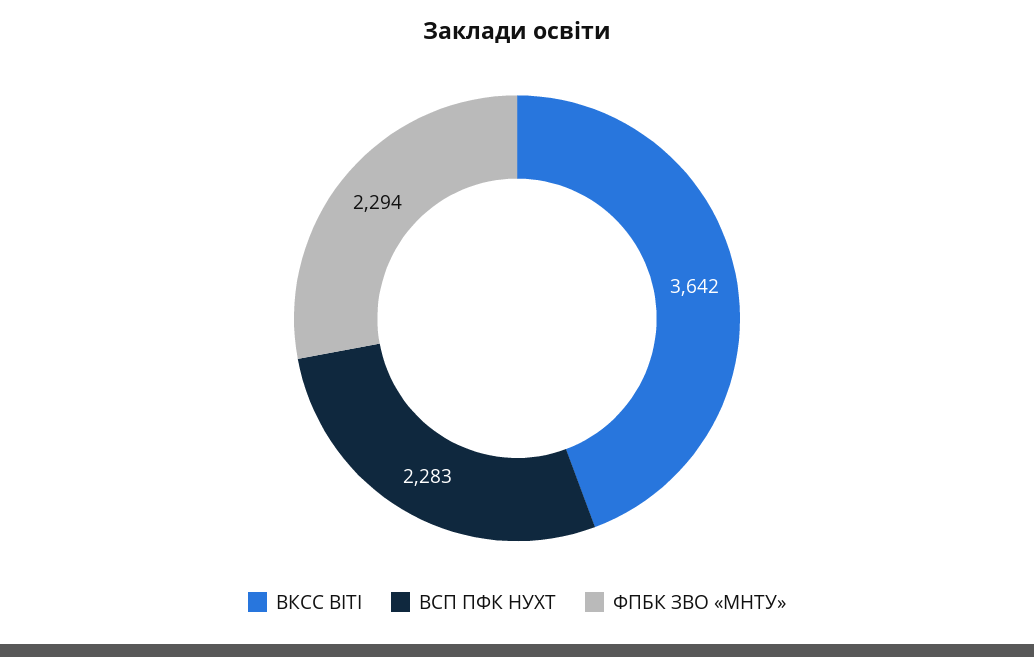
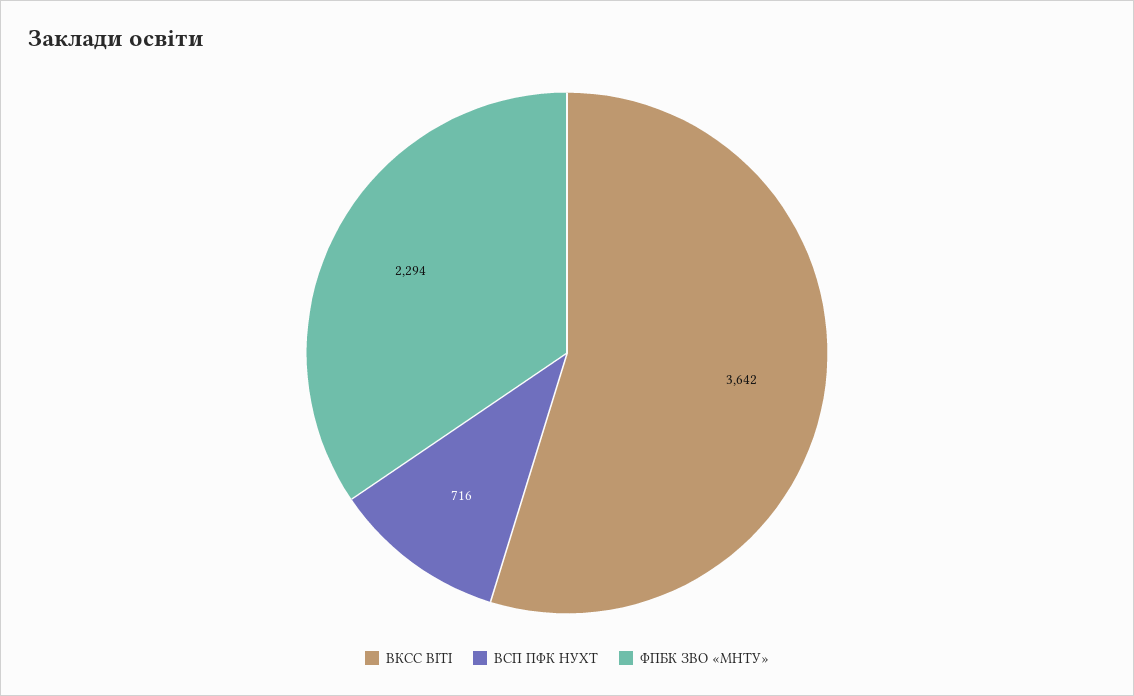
  {
    "ВКСС ВІТІ": 3642,
-   "ВСП ПФК НУХТ": 2283,
+   "ВСП ПФК НУХТ": 716,
    "ФПБК ЗВО «МНТУ»": 2294
  }

